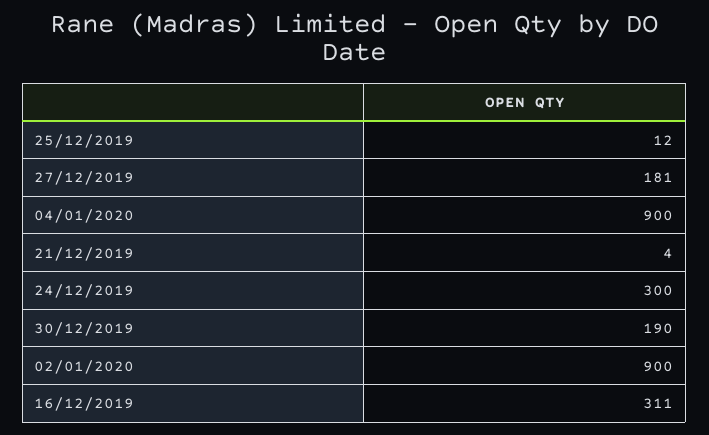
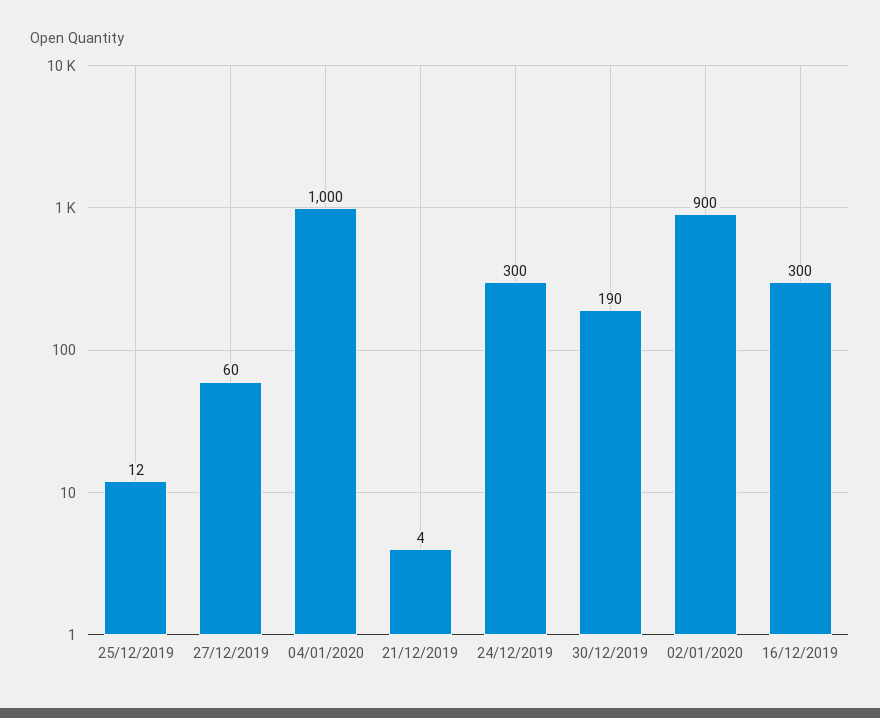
  {
    "25/12/2019": 12,
-   "27/12/2019": 181,
+   "27/12/2019": 60,
-   "04/01/2020": 900,
+   "04/01/2020": 1000,
    "21/12/2019": 4,
    "24/12/2019": 300,
    "30/12/2019": 190,
    "02/01/2020": 900,
-   "16/12/2019": 311
+   "16/12/2019": 300
  }

